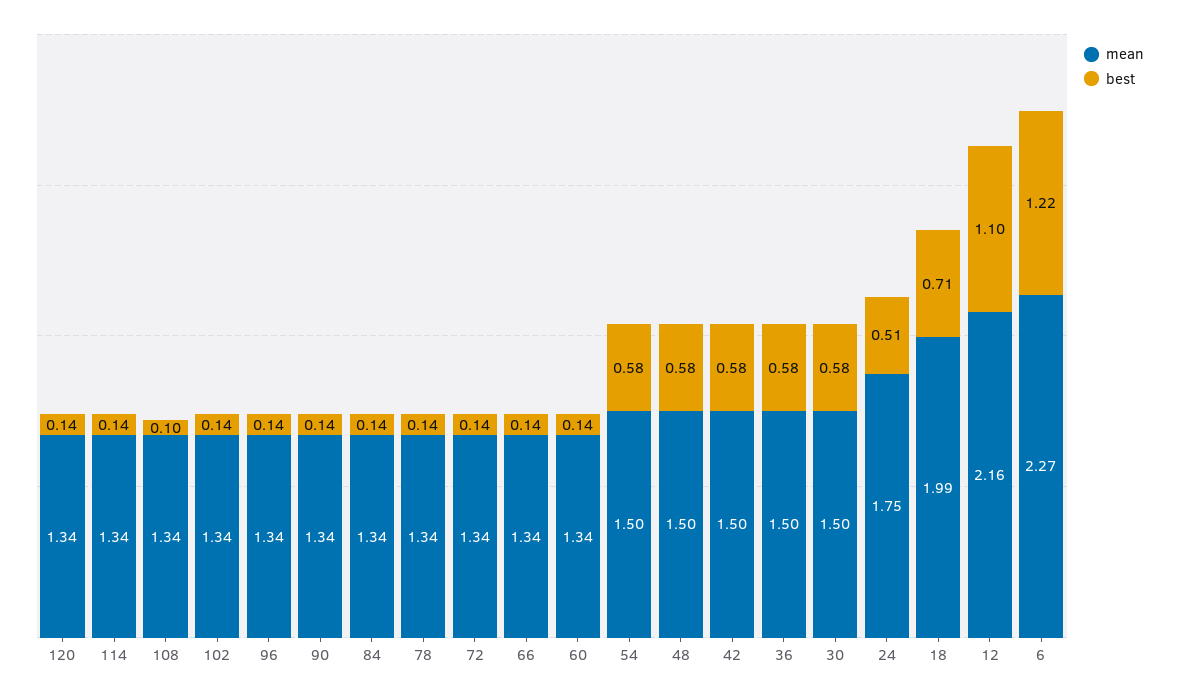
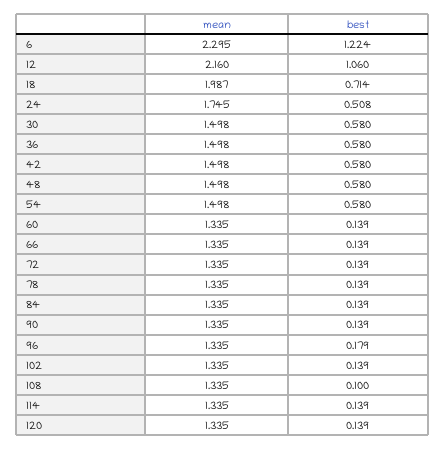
  {
    "mean": {
      "120": 1.335,
      "114": 1.335,
      "108": 1.335,
      "102": 1.335,
      "96": 1.335,
      "90": 1.335,
      "84": 1.335,
      "78": 1.335,
      "72": 1.335,
      "66": 1.335,
      "60": 1.335,
      "54": 1.498,
      "48": 1.498,
      "42": 1.498,
      "36": 1.498,
      "30": 1.498,
      "24": 1.745,
      "18": 1.987,
      "12": 2.16,
-     "6": 2.27
+     "6": 2.295
    },
    "best": {
      "120": 0.139,
      "114": 0.139,
      "108": 0.1,
      "102": 0.139,
-     "96": 0.14,
+     "96": 0.179,
      "90": 0.139,
      "84": 0.139,
      "78": 0.139,
      "72": 0.139,
      "66": 0.139,
      "60": 0.139,
      "54": 0.58,
      "48": 0.58,
      "42": 0.58,
      "36": 0.58,
      "30": 0.58,
      "24": 0.508,
      "18": 0.714,
-     "12": 1.1,
+     "12": 1.06,
      "6": 1.224
    }
  }

